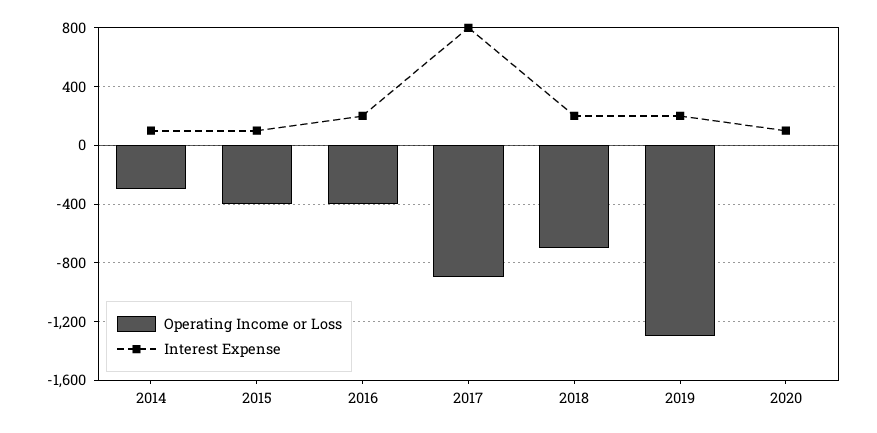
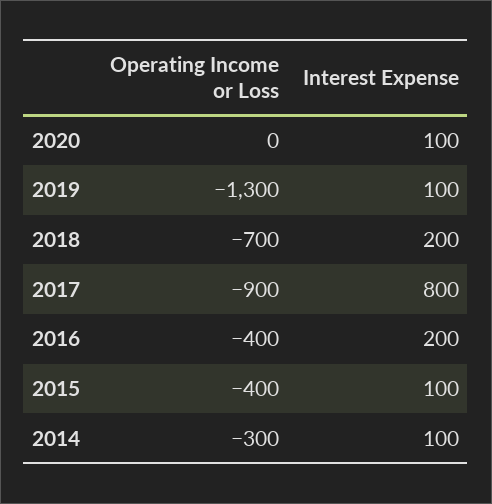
  {
    "Operating Income or Loss": {
      "2014": -300,
      "2015": -400,
      "2016": -400,
      "2017": -900,
      "2018": -700,
      "2019": -1300,
      "2020": 0
    },
    "Interest Expense": {
      "2014": 100,
      "2015": 100,
      "2016": 200,
      "2017": 800,
      "2018": 200,
-     "2019": 200,
+     "2019": 100,
      "2020": 100
    }
  }

